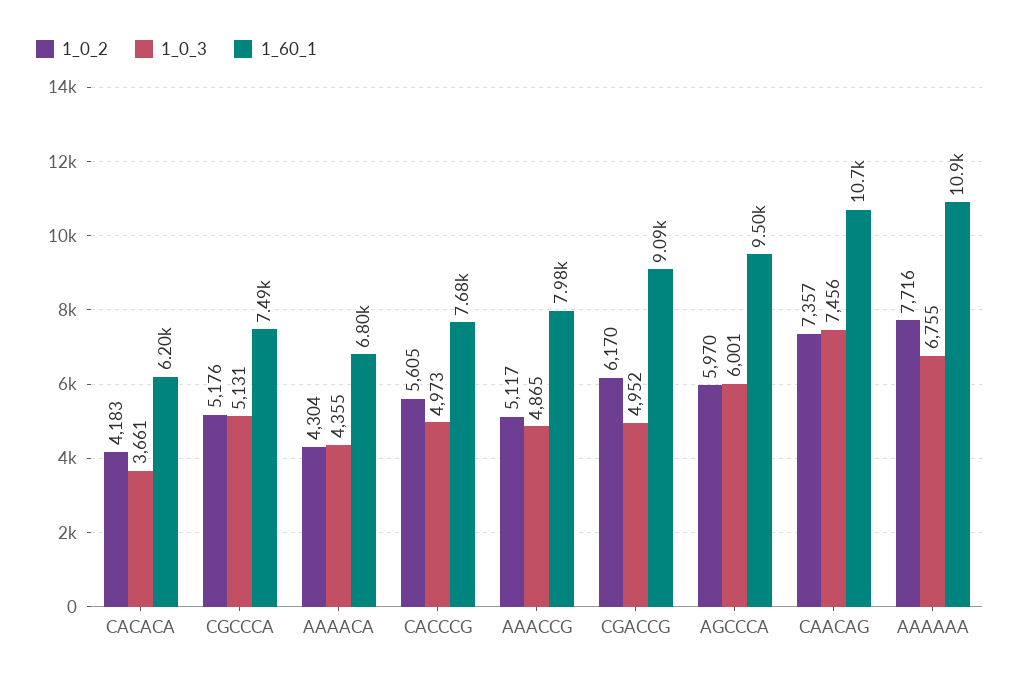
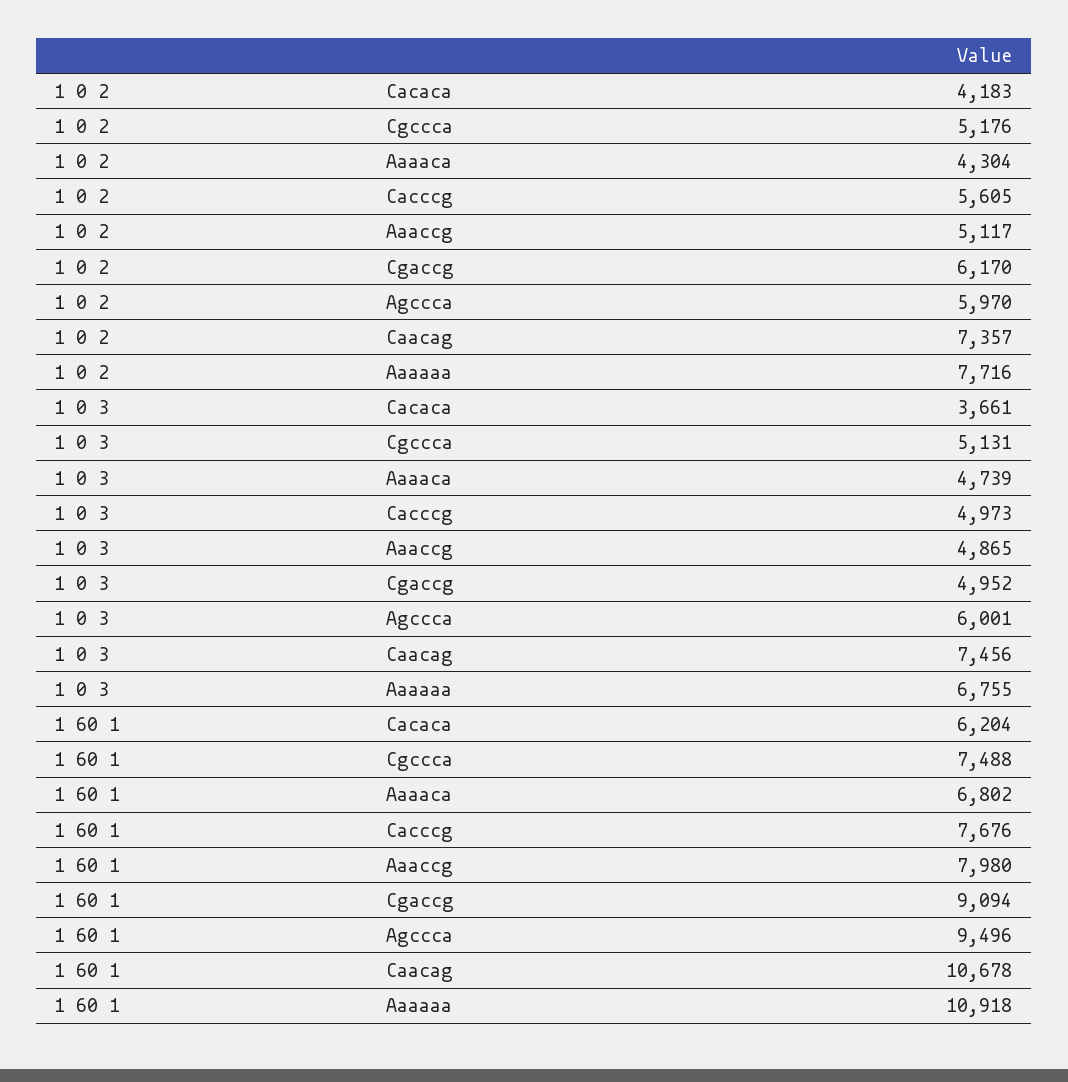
  {
    "1_0_2": {
      "CACACA": 4183,
      "CGCCCA": 5176,
      "AAAACA": 4304,
      "CACCCG": 5605,
      "AAACCG": 5117,
      "CGACCG": 6170,
      "AGCCCA": 5970,
      "CAACAG": 7357,
      "AAAAAA": 7716
    },
    "1_0_3": {
      "CACACA": 3661,
      "CGCCCA": 5131,
-     "AAAACA": 4355,
+     "AAAACA": 4739,
      "CACCCG": 4973,
      "AAACCG": 4865,
      "CGACCG": 4952,
      "AGCCCA": 6001,
      "CAACAG": 7456,
      "AAAAAA": 6755
    },
    "1_60_1": {
      "CACACA": 6204,
      "CGCCCA": 7488,
      "AAAACA": 6802,
      "CACCCG": 7676,
      "AAACCG": 7980,
      "CGACCG": 9094,
      "AGCCCA": 9496,
      "CAACAG": 10678,
      "AAAAAA": 10918
    }
  }

